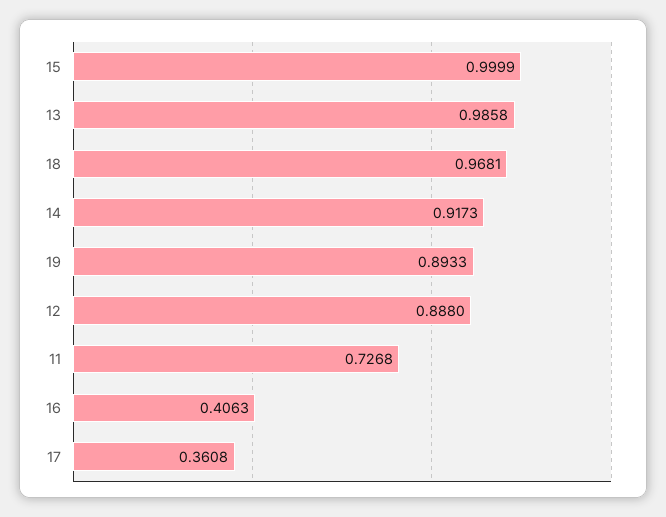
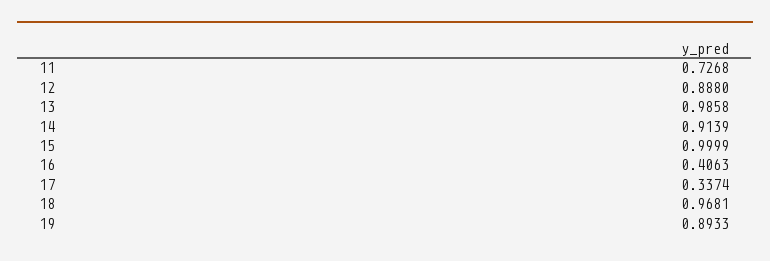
  {
    "15": 0.9999,
    "13": 0.9858,
    "18": 0.9681,
-   "14": 0.9173,
+   "14": 0.9139,
    "19": 0.8933,
    "12": 0.888,
    "11": 0.7268,
    "16": 0.4063,
-   "17": 0.3608
+   "17": 0.3374
  }

